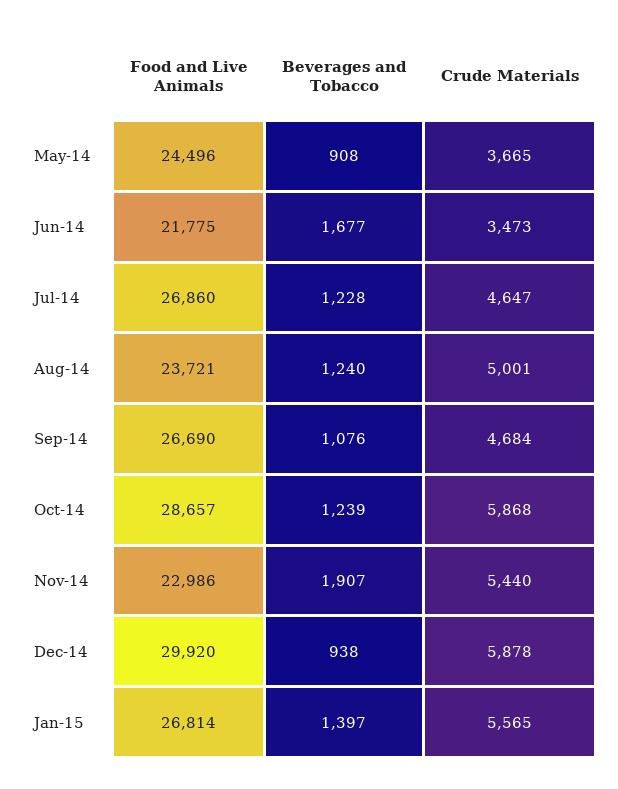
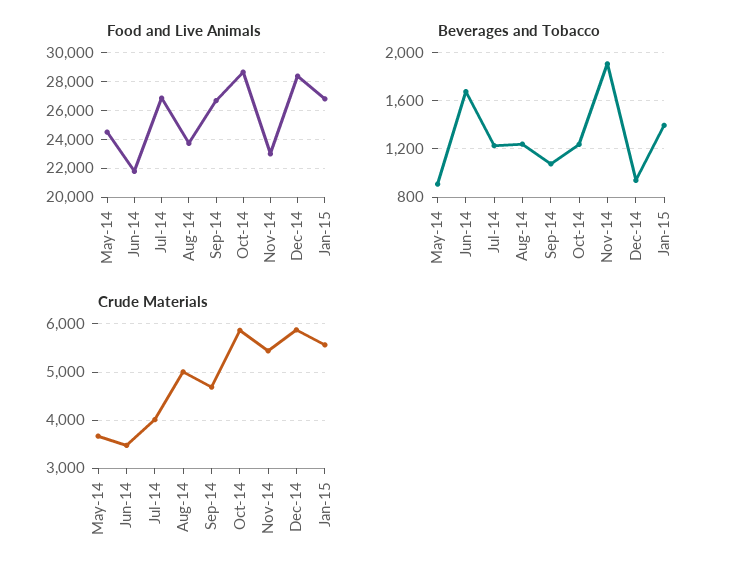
  {
    "Food and Live Animals": {
      "May-14": 24496,
      "Jun-14": 21775,
      "Jul-14": 26860,
      "Aug-14": 23721,
      "Sep-14": 26690,
      "Oct-14": 28657,
      "Nov-14": 22986,
-     "Dec-14": 29920,
+     "Dec-14": 28500,
      "Jan-15": 26814
    },
    "Beverages and Tobacco": {
      "May-14": 908,
      "Jun-14": 1677,
      "Jul-14": 1228,
      "Aug-14": 1240,
      "Sep-14": 1076,
      "Oct-14": 1239,
      "Nov-14": 1907,
      "Dec-14": 938,
      "Jan-15": 1397
    },
    "Crude Materials": {
      "May-14": 3665,
      "Jun-14": 3473,
-     "Jul-14": 4647,
+     "Jul-14": 4000,
      "Aug-14": 5001,
      "Sep-14": 4684,
      "Oct-14": 5868,
      "Nov-14": 5440,
      "Dec-14": 5878,
      "Jan-15": 5565
    }
  }

